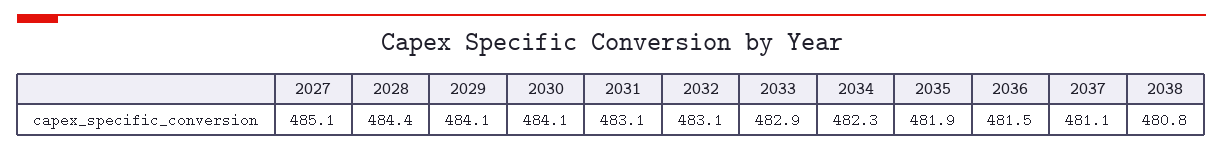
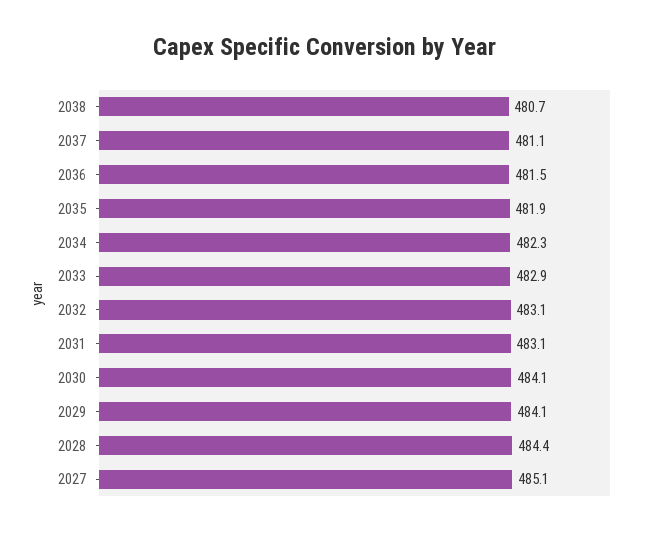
  {
    "2027": 485.1,
    "2028": 484.4,
    "2029": 484.1,
    "2030": 484.1,
    "2031": 483.1,
    "2032": 483.1,
    "2033": 482.9,
    "2034": 482.3,
    "2035": 481.9,
    "2036": 481.5,
    "2037": 481.1,
-   "2038": 480.8
+   "2038": 480.7
  }

